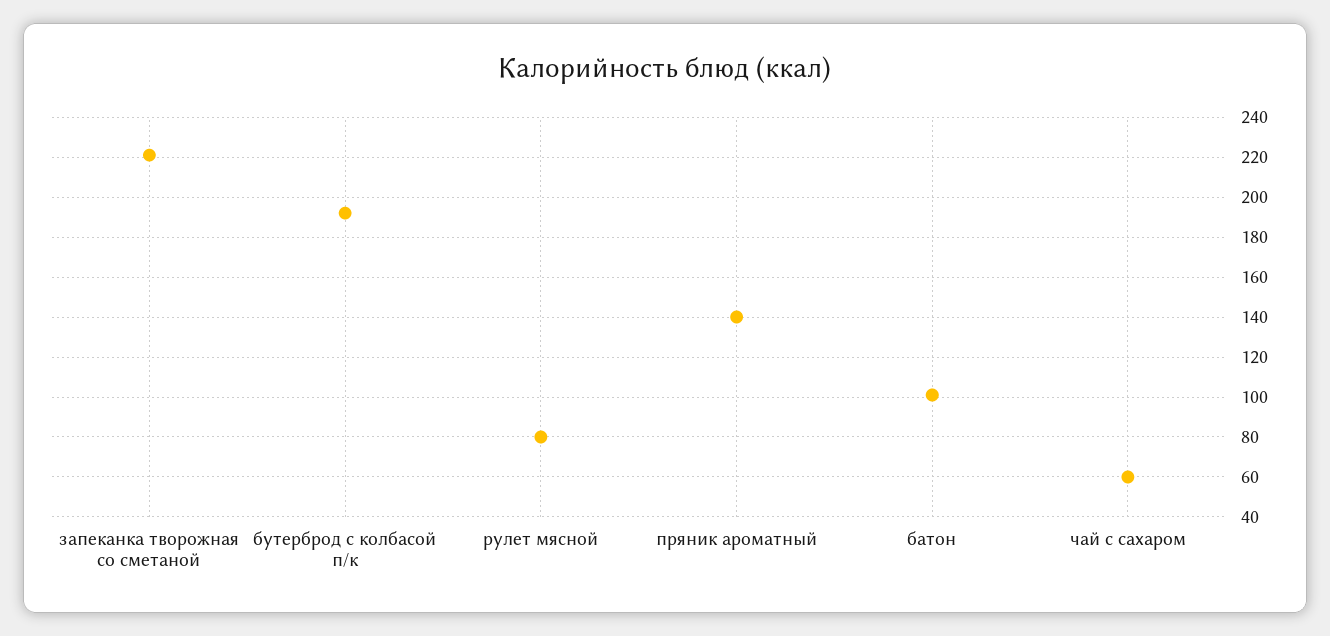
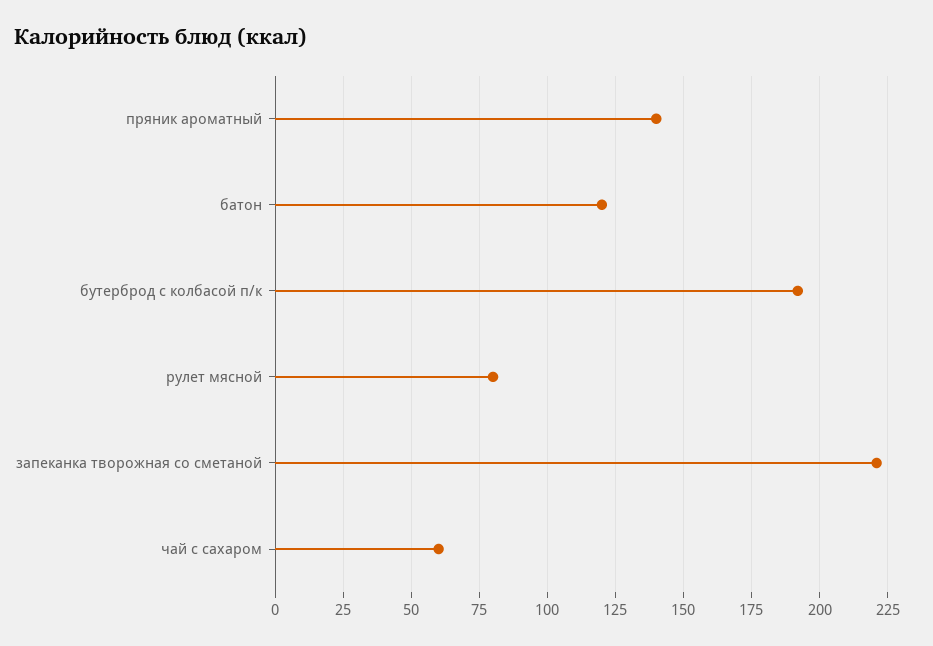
  {
    "запеканка творожная со сметаной": 220,
    "бутерброд с колбасой п/к": 190,
    "рулет мясной": 80,
    "пряник ароматный": 140,
-   "батон": 100,
+   "батон": 120,
    "чай с сахаром": 60
  }

